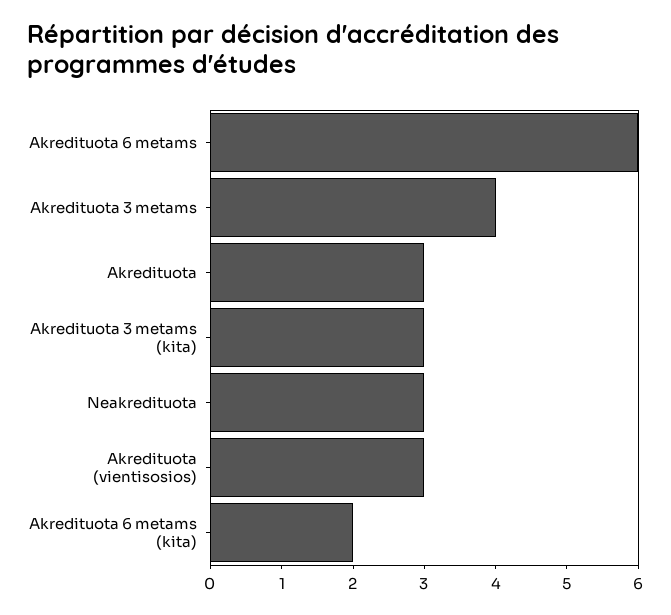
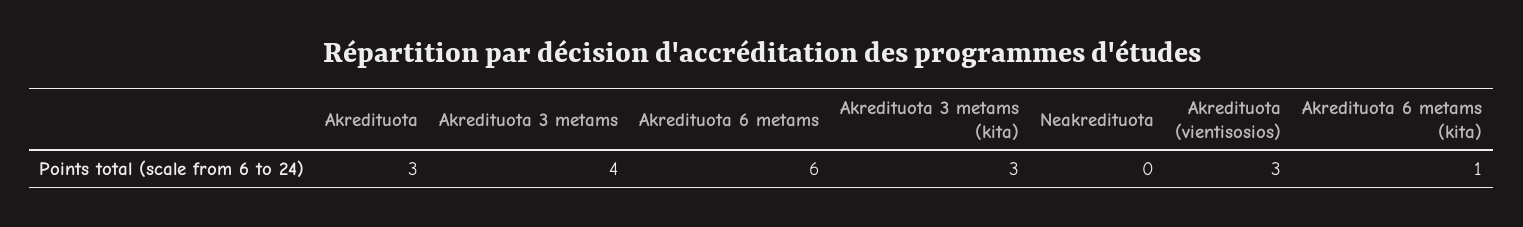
  {
    "Akredituota 6 metams": 6,
    "Akredituota 3 metams": 4,
    "Akredituota": 3,
    "Akredituota 3 metams (kita)": 3,
-   "Neakredituota": 3,
+   "Neakredituota": 0,
    "Akredituota (vientisosios)": 3,
-   "Akredituota 6 metams (kita)": 2
+   "Akredituota 6 metams (kita)": 1
  }

